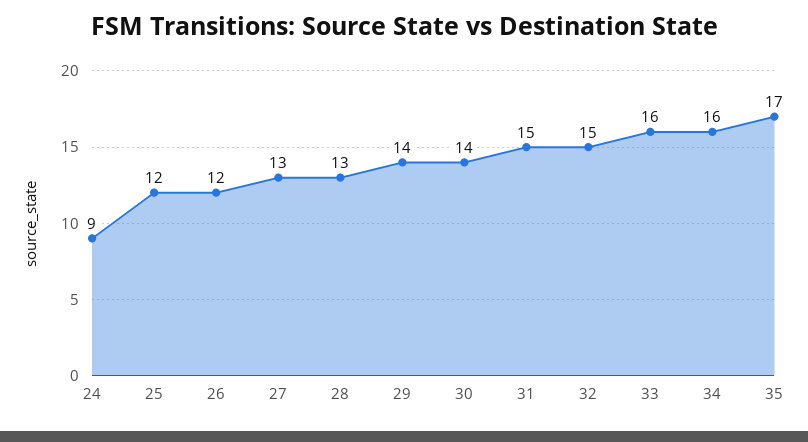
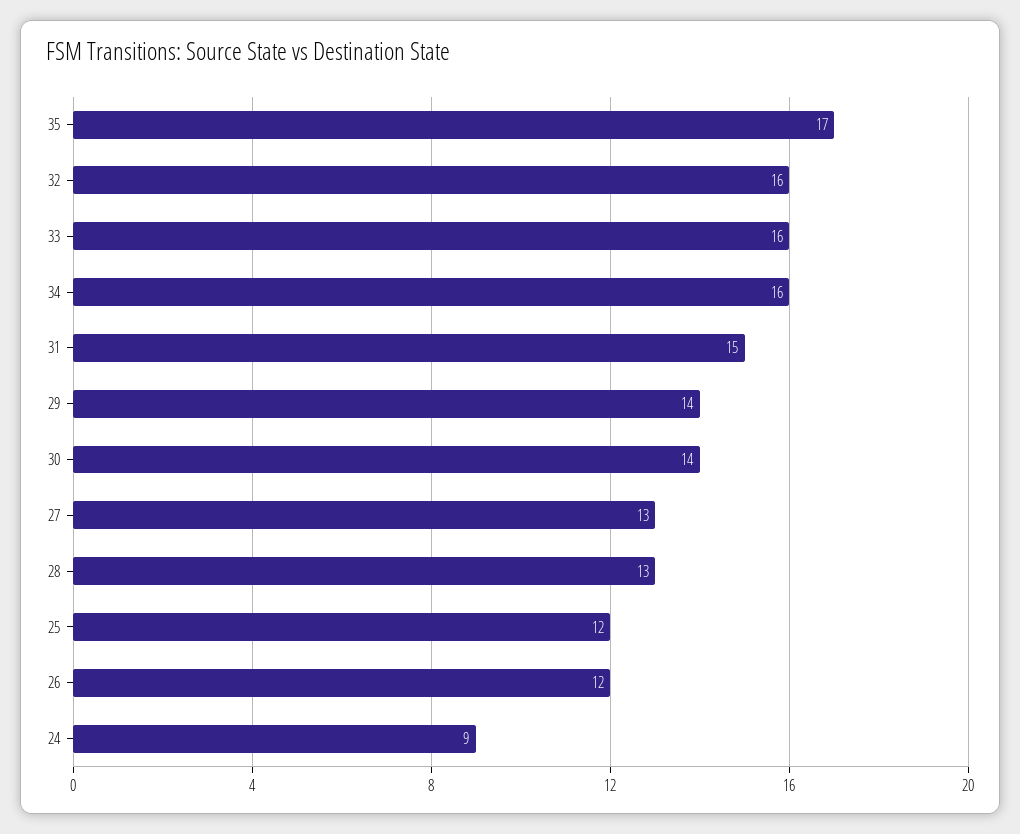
  {
    "24": 9,
    "25": 12,
    "26": 12,
    "27": 13,
    "28": 13,
    "29": 14,
    "30": 14,
    "31": 15,
-   "32": 15,
+   "32": 16,
    "33": 16,
    "34": 16,
    "35": 17
  }

